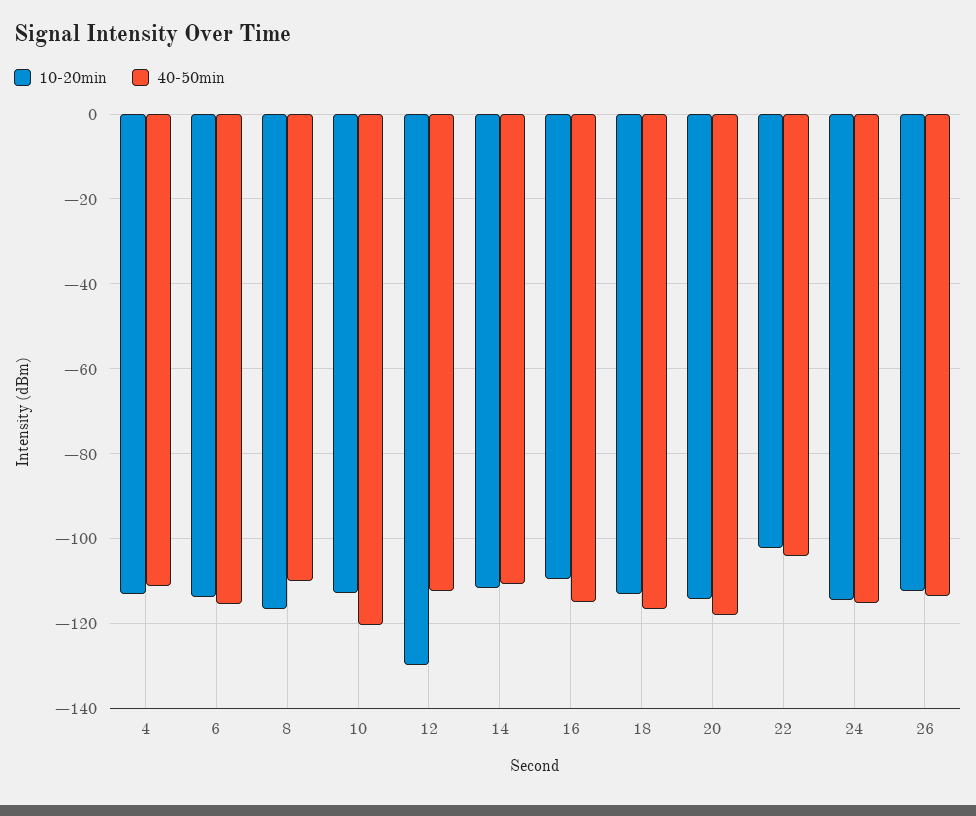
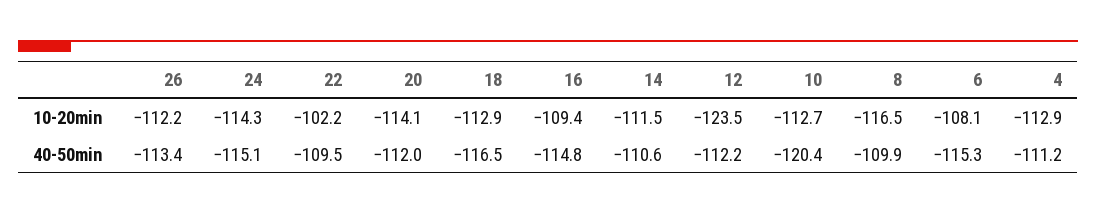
  {
    "10-20min": {
      "4": -112.9,
-     "6": -114,
+     "6": -108.1,
      "8": -116.5,
      "10": -112.7,
-     "12": -130,
+     "12": -123.5,
      "14": -111.5,
      "16": -109.4,
      "18": -112.9,
      "20": -114.1,
      "22": -102.2,
      "24": -114.3,
      "26": -112.2
    },
    "40-50min": {
      "4": -111.2,
      "6": -115.3,
      "8": -109.9,
      "10": -120.4,
      "12": -112.2,
      "14": -110.6,
      "16": -114.8,
      "18": -116.5,
-     "20": -118,
+     "20": -112,
-     "22": -104,
+     "22": -109.5,
      "24": -115.1,
      "26": -113.4
    }
  }

